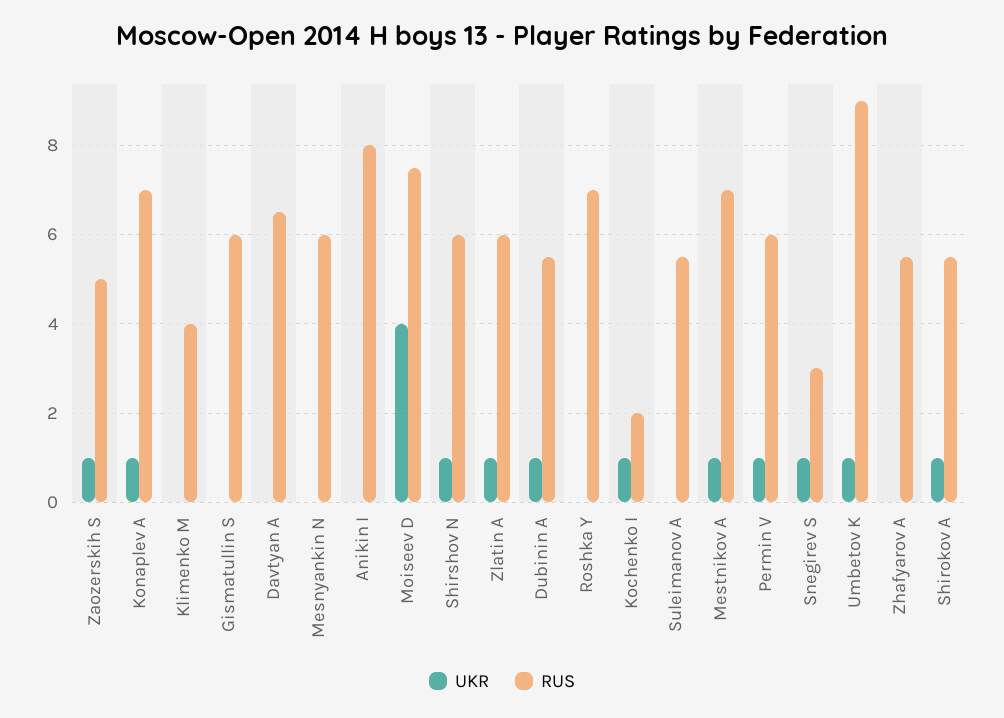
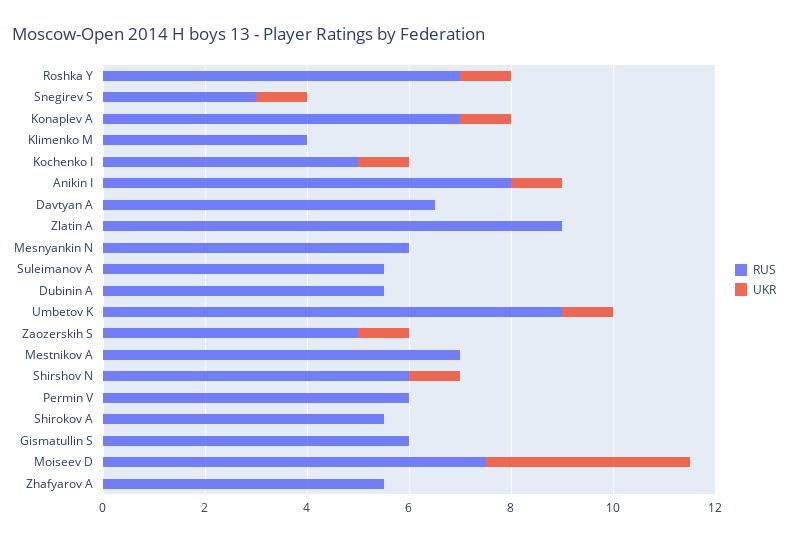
  {
    "UKR": {
      "Zaozerskih S": 1,
      "Konaplev A": 1,
      "Klimenko M": 0,
      "Gismatullin S": 0,
      "Davtyan A": 0,
      "Mesnyankin N": 0,
-     "Anikin I": 0,
+     "Anikin I": 1,
      "Moiseev D": 4,
      "Shirshov N": 1,
-     "Zlatin A": 1,
+     "Zlatin A": 0,
-     "Dubinin A": 1,
+     "Dubinin A": 0,
-     "Roshka Y": 0,
+     "Roshka Y": 1,
      "Kochenko I": 1,
      "Suleimanov A": 0,
-     "Mestnikov A": 1,
+     "Mestnikov A": 0,
-     "Permin V": 1,
+     "Permin V": 0,
      "Snegirev S": 1,
      "Umbetov K": 1,
      "Zhafyarov A": 0,
-     "Shirokov A": 1
+     "Shirokov A": 0
    },
    "RUS": {
      "Zaozerskih S": 5,
      "Konaplev A": 7,
      "Klimenko M": 4,
      "Gismatullin S": 6,
      "Davtyan A": 6.5,
      "Mesnyankin N": 6,
      "Anikin I": 8,
      "Moiseev D": 7.5,
      "Shirshov N": 6,
-     "Zlatin A": 6,
+     "Zlatin A": 9,
      "Dubinin A": 5.5,
      "Roshka Y": 7,
-     "Kochenko I": 2,
+     "Kochenko I": 5,
      "Suleimanov A": 5.5,
      "Mestnikov A": 7,
      "Permin V": 6,
      "Snegirev S": 3,
      "Umbetov K": 9,
      "Zhafyarov A": 5.5,
      "Shirokov A": 5.5
    }
  }

